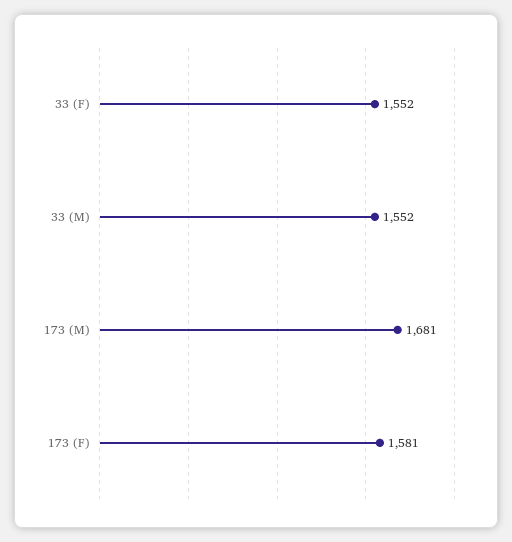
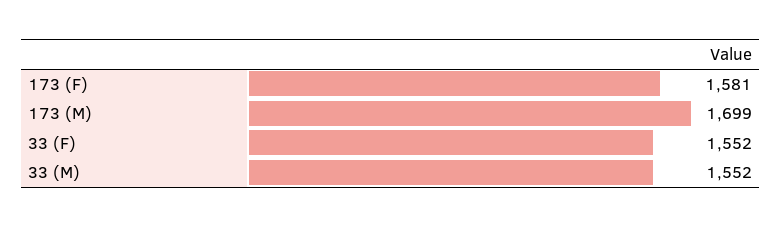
  {
    "33 (F)": 1552,
    "33 (M)": 1552,
-   "173 (M)": 1681,
+   "173 (M)": 1699,
    "173 (F)": 1581
  }

